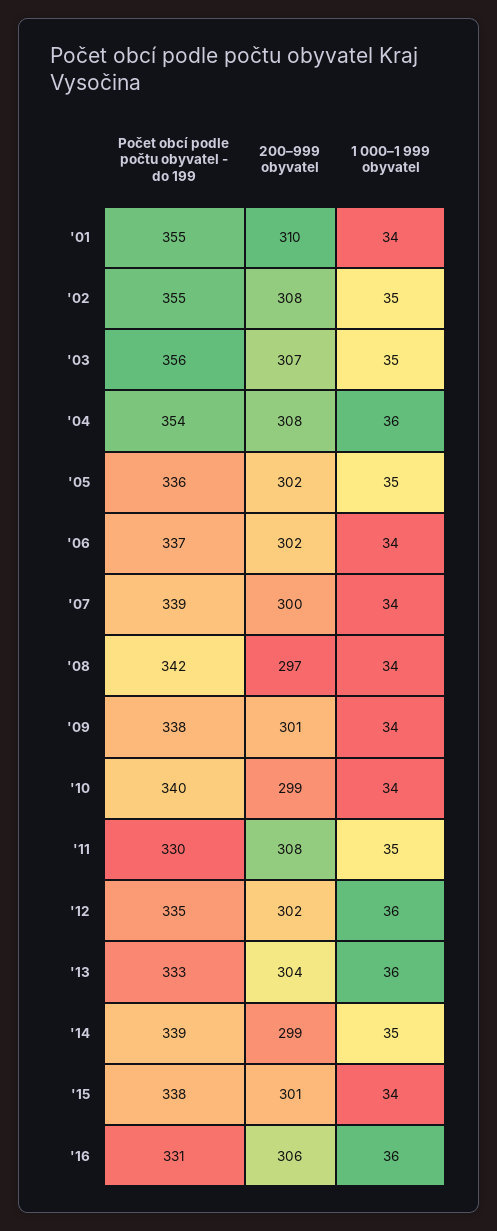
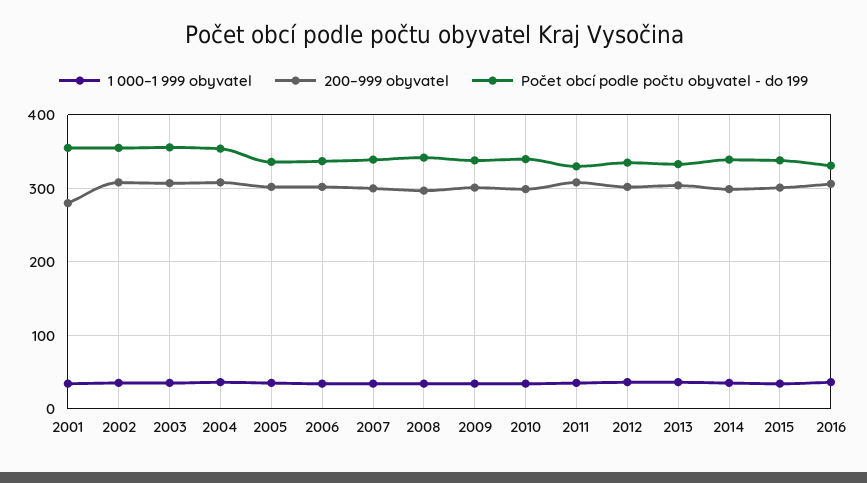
  {
    "Počet obcí podle počtu obyvatel - do 199": {
      "'01": 355,
      "'02": 355,
      "'03": 356,
      "'04": 354,
      "'05": 336,
      "'06": 337,
      "'07": 339,
      "'08": 342,
      "'09": 338,
      "'10": 340,
      "'11": 330,
      "'12": 335,
      "'13": 333,
      "'14": 339,
      "'15": 338,
      "'16": 331
    },
    "200–999 obyvatel": {
-     "'01": 310,
+     "'01": 280,
      "'02": 308,
      "'03": 307,
      "'04": 308,
      "'05": 302,
      "'06": 302,
      "'07": 300,
      "'08": 297,
      "'09": 301,
      "'10": 299,
      "'11": 308,
      "'12": 302,
      "'13": 304,
      "'14": 299,
      "'15": 301,
      "'16": 306
    },
    "1 000–1 999 obyvatel": {
      "'01": 34,
      "'02": 35,
      "'03": 35,
      "'04": 36,
      "'05": 35,
      "'06": 34,
      "'07": 34,
      "'08": 34,
      "'09": 34,
      "'10": 34,
      "'11": 35,
      "'12": 36,
      "'13": 36,
      "'14": 35,
      "'15": 34,
      "'16": 36
    }
  }

